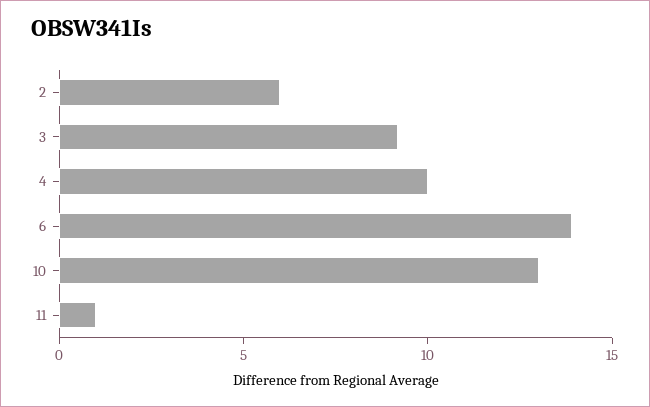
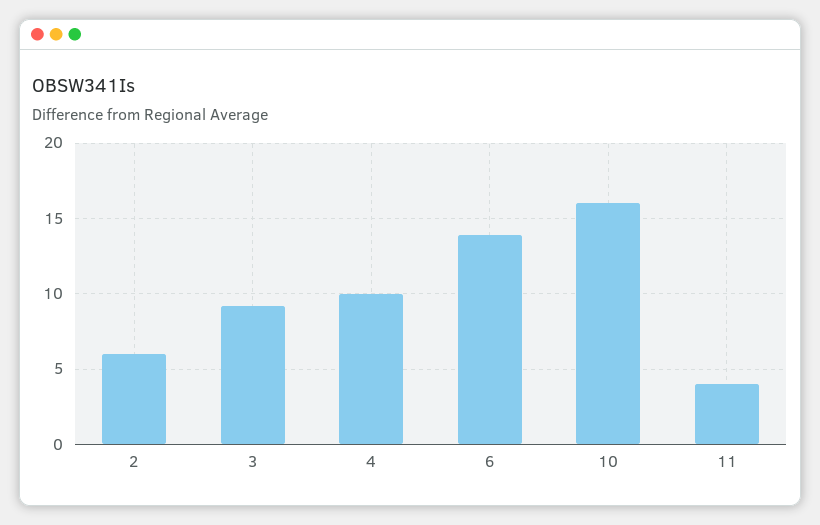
  {
    "2": 6,
    "3": 9,
    "4": 10,
    "6": 14,
-   "10": 13,
+   "10": 16,
-   "11": 1
+   "11": 4
  }

